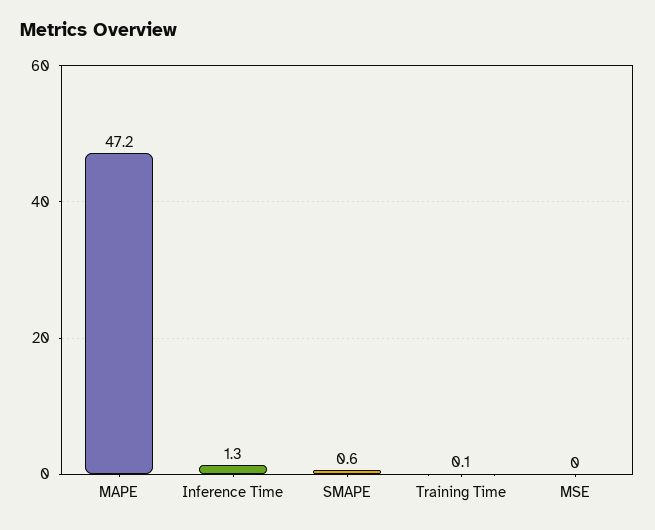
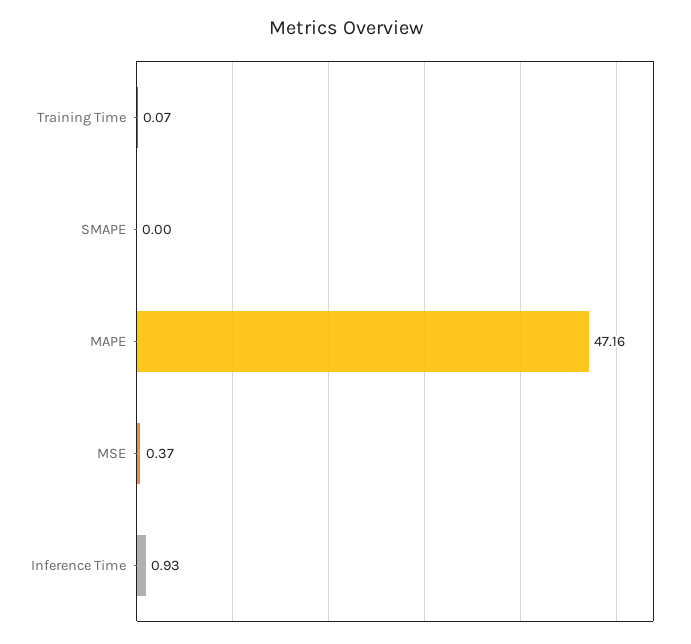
  {
    "MAPE": 47.16,
-   "Inference Time": 1.3,
+   "Inference Time": 0.93,
-   "SMAPE": 0.6,
+   "SMAPE": 0,
    "Training Time": 0.07,
-   "MSE": 0
+   "MSE": 0.37
  }

